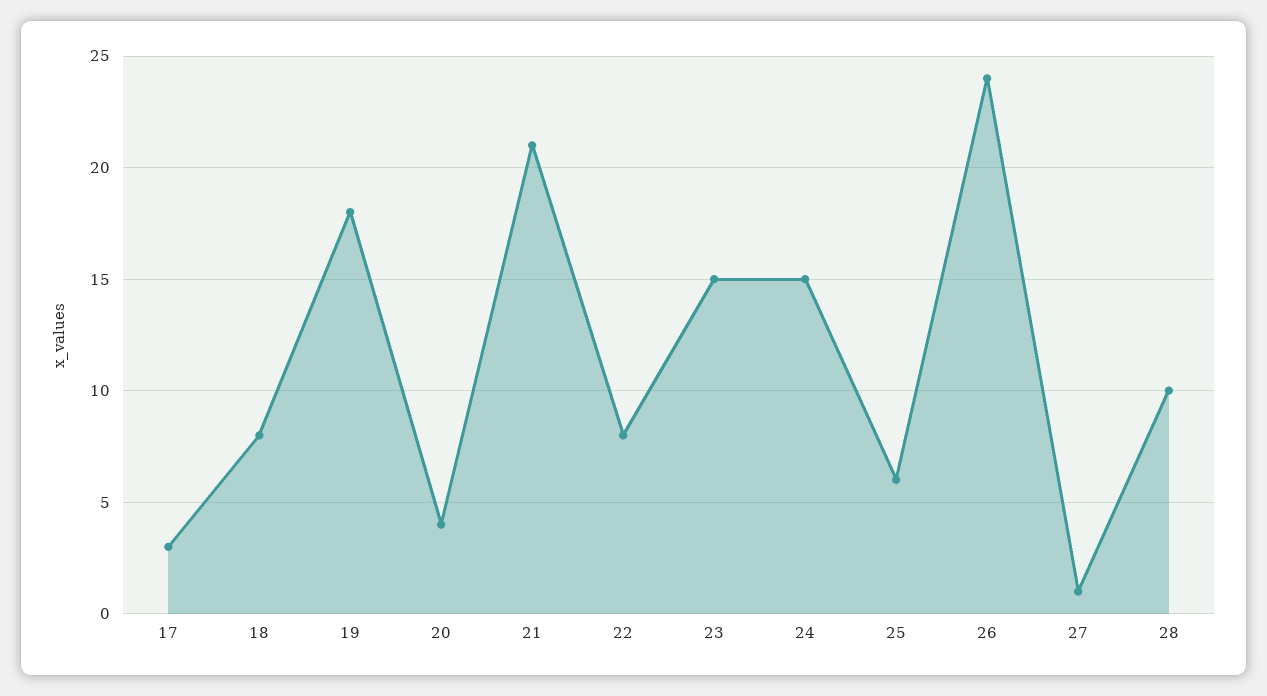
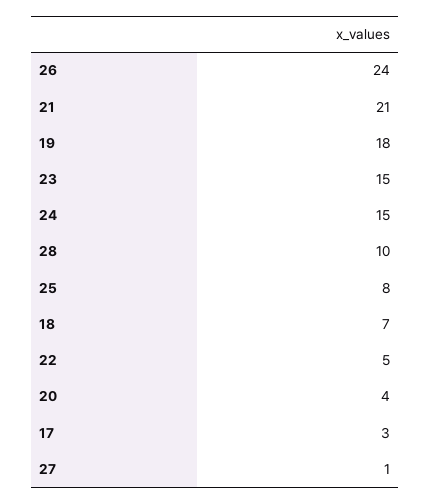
  {
    "17": 3,
-   "18": 8,
+   "18": 7,
    "19": 18,
    "20": 4,
    "21": 21,
-   "22": 8,
+   "22": 5,
    "23": 15,
    "24": 15,
-   "25": 6,
+   "25": 8,
    "26": 24,
    "27": 1,
    "28": 10
  }

